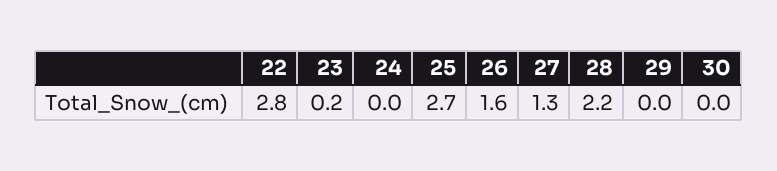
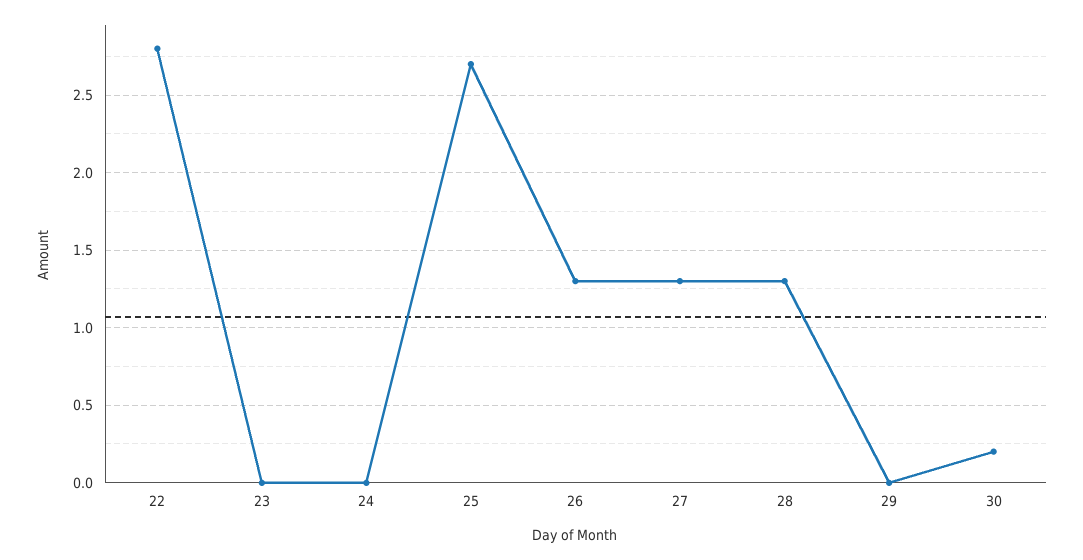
  {
    "22": 2.8,
-   "23": 0.2,
+   "23": 0,
    "24": 0,
    "25": 2.7,
-   "26": 1.6,
+   "26": 1.3,
    "27": 1.3,
-   "28": 2.2,
+   "28": 1.3,
    "29": 0,
-   "30": 0
+   "30": 0.2
  }

